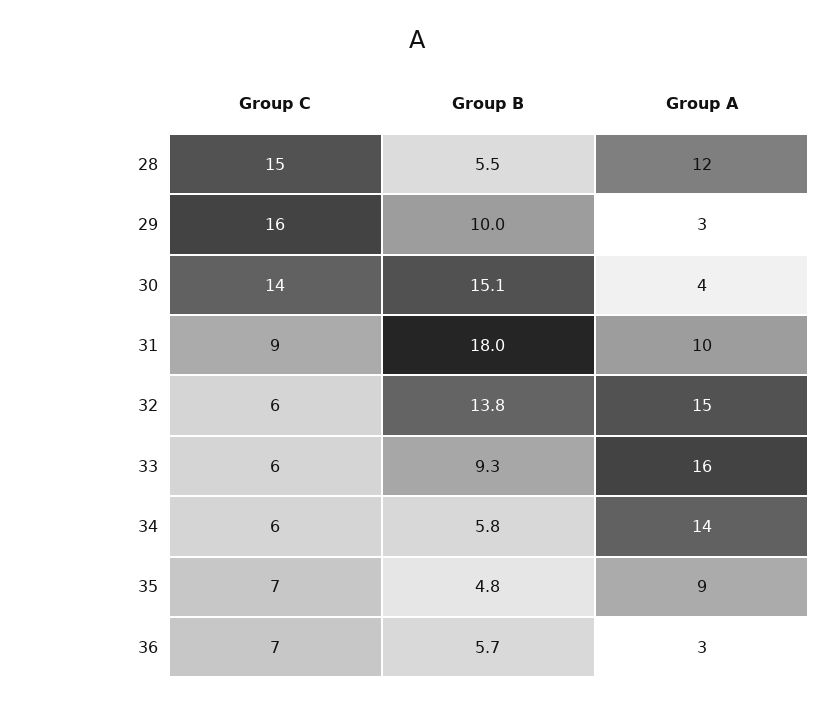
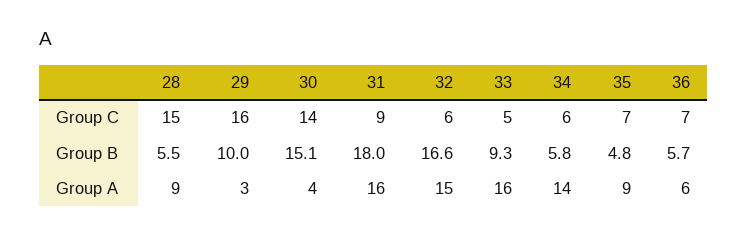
  {
    "Group C": {
      "28": 15,
      "29": 16,
      "30": 14,
      "31": 9,
      "32": 6,
-     "33": 6,
+     "33": 5,
      "34": 6,
      "35": 7,
      "36": 7
    },
    "Group B": {
      "28": 5.5,
      "29": 10,
      "30": 15.1,
      "31": 18,
-     "32": 13.8,
+     "32": 16.6,
      "33": 9.3,
      "34": 5.8,
      "35": 4.8,
      "36": 5.7
    },
    "Group A": {
-     "28": 12,
+     "28": 9,
      "29": 3,
      "30": 4,
-     "31": 10,
+     "31": 16,
      "32": 15,
      "33": 16,
      "34": 14,
      "35": 9,
-     "36": 3
+     "36": 6
    }
  }

